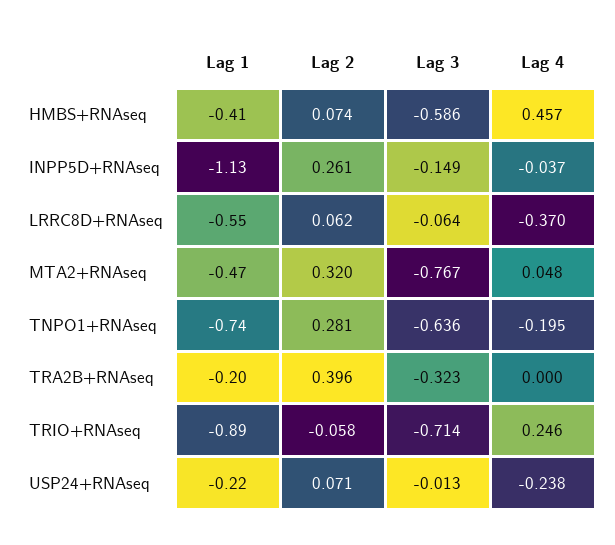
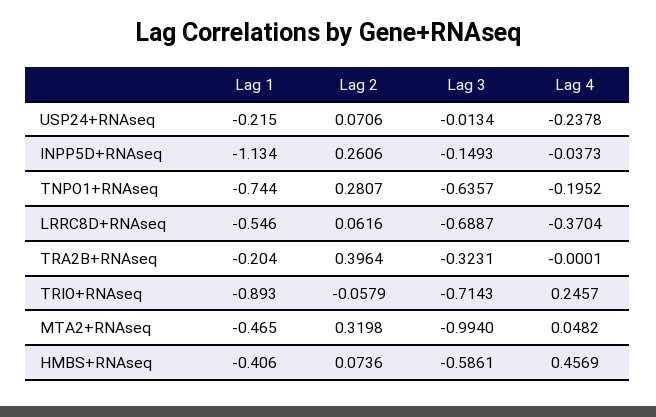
  {
    "Lag 1": {
      "HMBS+RNAseq": -0.406,
      "INPP5D+RNAseq": -1.134,
      "LRRC8D+RNAseq": -0.546,
      "MTA2+RNAseq": -0.465,
      "TNPO1+RNAseq": -0.744,
      "TRA2B+RNAseq": -0.204,
      "TRIO+RNAseq": -0.893,
      "USP24+RNAseq": -0.215
    },
    "Lag 2": {
      "HMBS+RNAseq": 0.0736,
      "INPP5D+RNAseq": 0.2606,
      "LRRC8D+RNAseq": 0.0616,
      "MTA2+RNAseq": 0.3198,
      "TNPO1+RNAseq": 0.2807,
      "TRA2B+RNAseq": 0.3964,
      "TRIO+RNAseq": -0.0579,
      "USP24+RNAseq": 0.0706
    },
    "Lag 3": {
      "HMBS+RNAseq": -0.5861,
      "INPP5D+RNAseq": -0.1493,
-     "LRRC8D+RNAseq": -0.064,
+     "LRRC8D+RNAseq": -0.6887,
-     "MTA2+RNAseq": -0.767,
+     "MTA2+RNAseq": -0.994,
      "TNPO1+RNAseq": -0.6357,
      "TRA2B+RNAseq": -0.3231,
      "TRIO+RNAseq": -0.7143,
      "USP24+RNAseq": -0.0134
    },
    "Lag 4": {
      "HMBS+RNAseq": 0.4569,
      "INPP5D+RNAseq": -0.0373,
      "LRRC8D+RNAseq": -0.3704,
      "MTA2+RNAseq": 0.0482,
      "TNPO1+RNAseq": -0.1952,
      "TRA2B+RNAseq": -0.0001,
      "TRIO+RNAseq": 0.2457,
      "USP24+RNAseq": -0.2378
    }
  }

